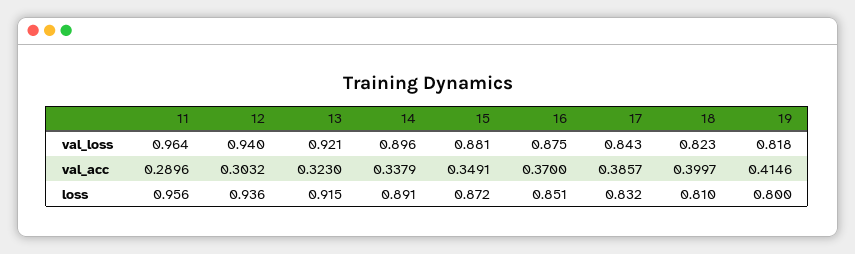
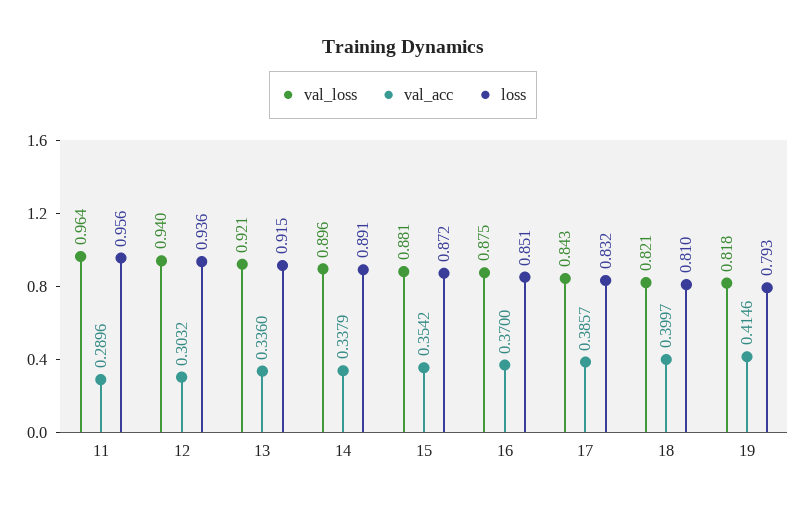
  {
    "val_loss": {
      "11": 0.964,
      "12": 0.94,
      "13": 0.921,
      "14": 0.896,
      "15": 0.881,
      "16": 0.875,
      "17": 0.843,
-     "18": 0.823,
+     "18": 0.821,
      "19": 0.818
    },
    "val_acc": {
      "11": 0.2896,
      "12": 0.3032,
-     "13": 0.323,
+     "13": 0.336,
      "14": 0.3379,
-     "15": 0.3491,
+     "15": 0.3542,
      "16": 0.37,
      "17": 0.3857,
      "18": 0.3997,
      "19": 0.4146
    },
    "loss": {
      "11": 0.956,
      "12": 0.936,
      "13": 0.915,
      "14": 0.891,
      "15": 0.872,
      "16": 0.851,
      "17": 0.832,
      "18": 0.81,
-     "19": 0.8
+     "19": 0.793
    }
  }

